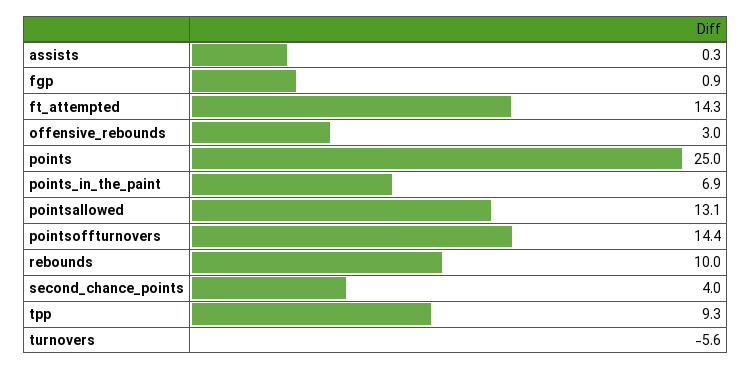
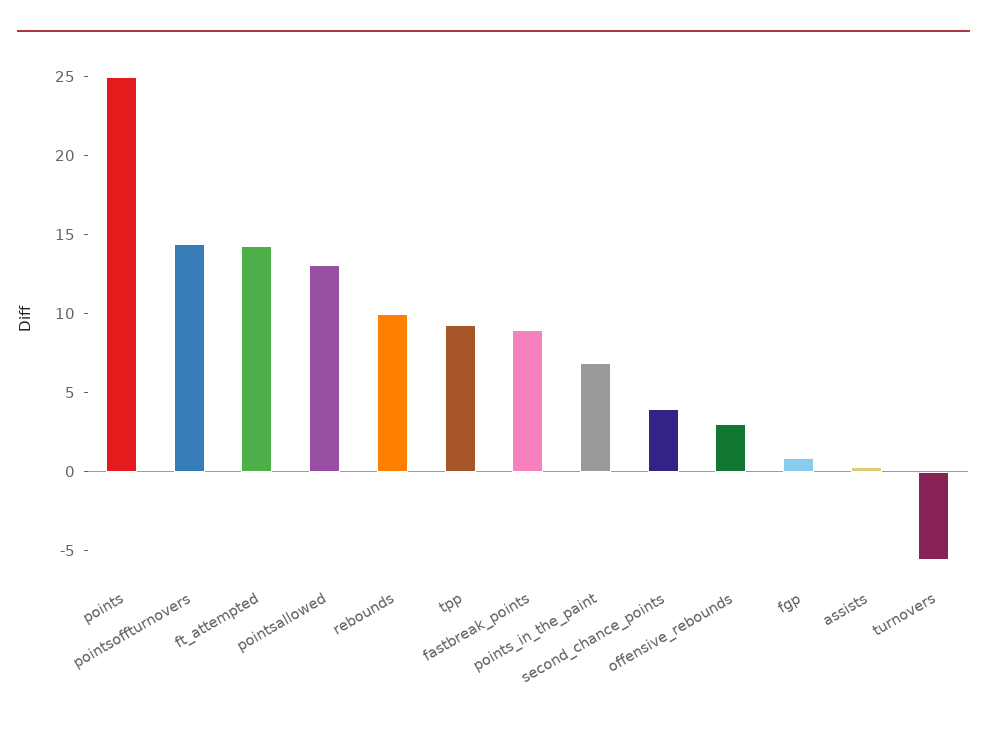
  {
    "assists": 0.3,
    "fgp": 0.9,
    "ft_attempted": 14.3,
    "offensive_rebounds": 3,
    "points": 25,
    "points_in_the_paint": 6.9,
    "pointsallowed": 13.1,
    "pointsoffturnovers": 14.4,
    "rebounds": 10,
    "second_chance_points": 4,
    "tpp": 9.3,
-   "turnovers": -5.6
+   "turnovers": -5.6,
+   "fastbreak_points": 9
  }

